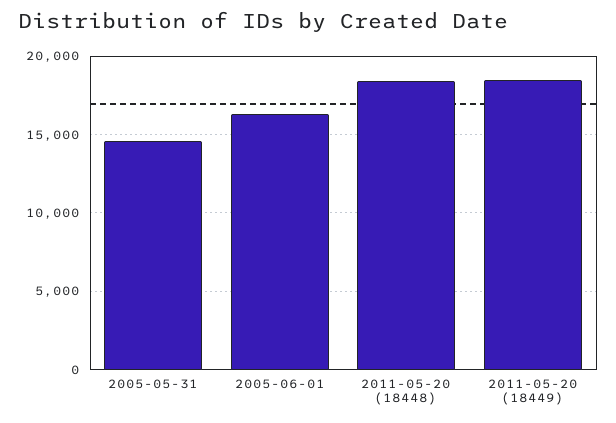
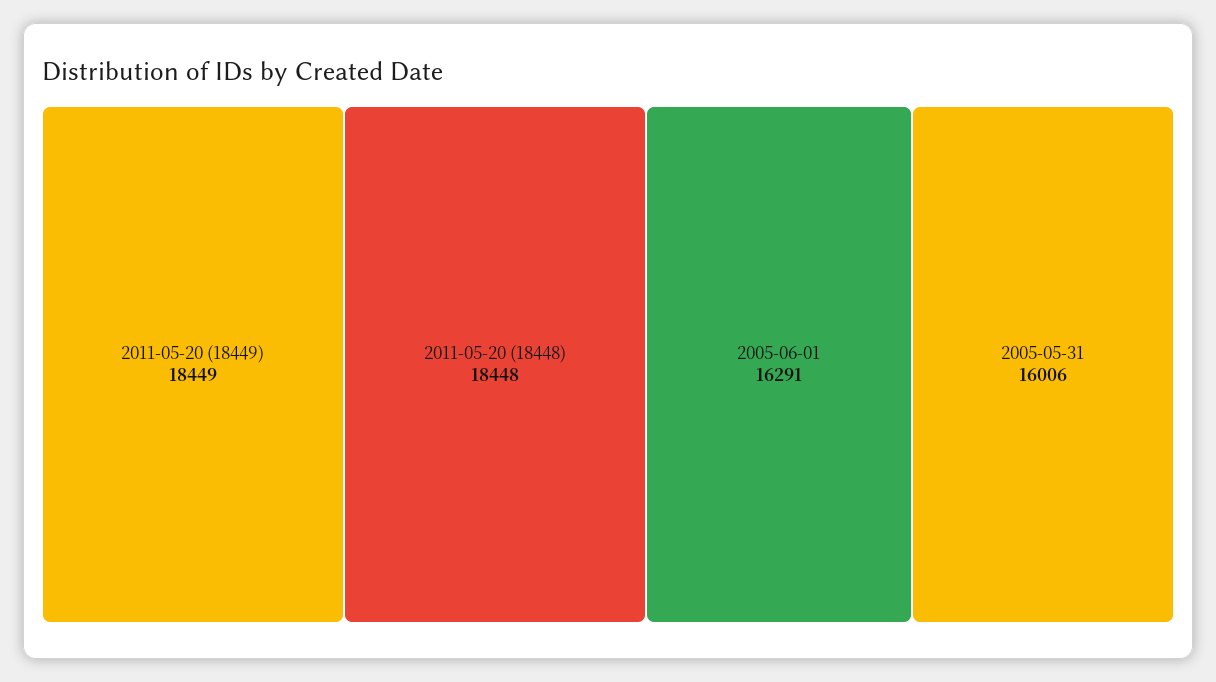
  {
-   "2005-05-31": 14500,
+   "2005-05-31": 16006,
    "2005-06-01": 16291,
    "2011-05-20 (18448)": 18448,
    "2011-05-20 (18449)": 18449
  }

